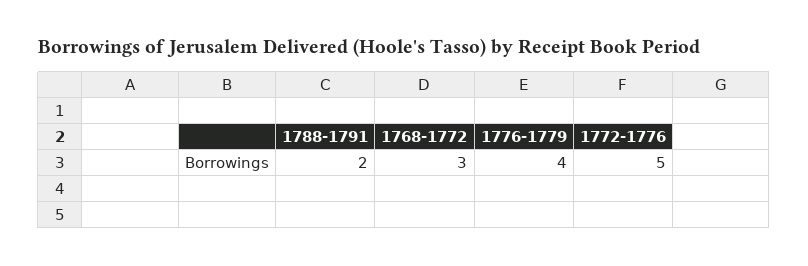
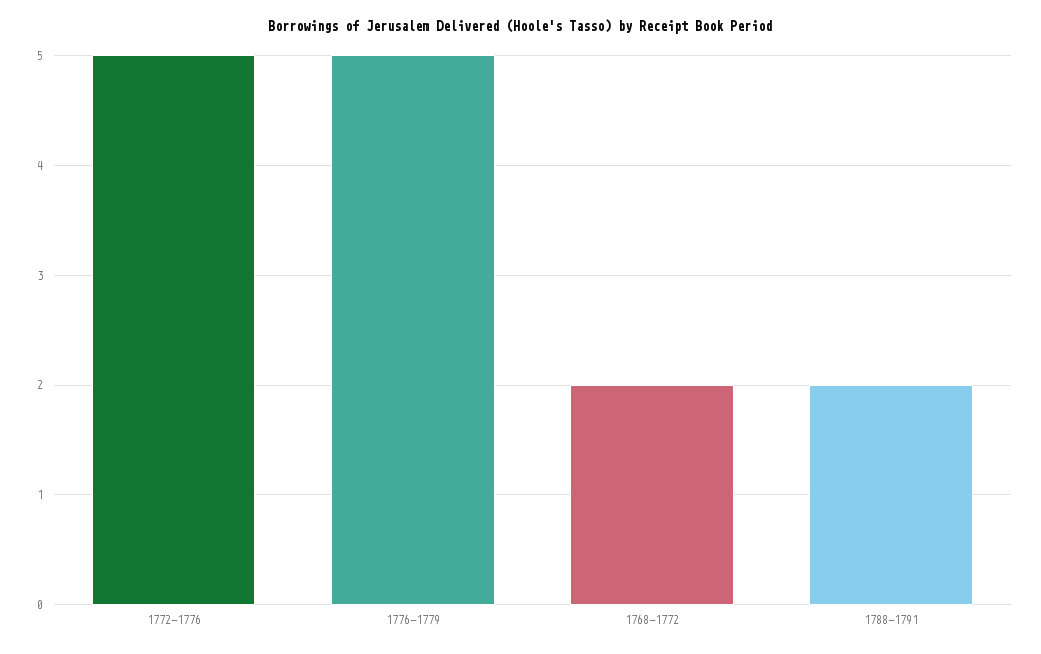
  {
    "1788-1791": 2,
-   "1768-1772": 3,
+   "1768-1772": 2,
-   "1776-1779": 4,
+   "1776-1779": 5,
    "1772-1776": 5
  }

